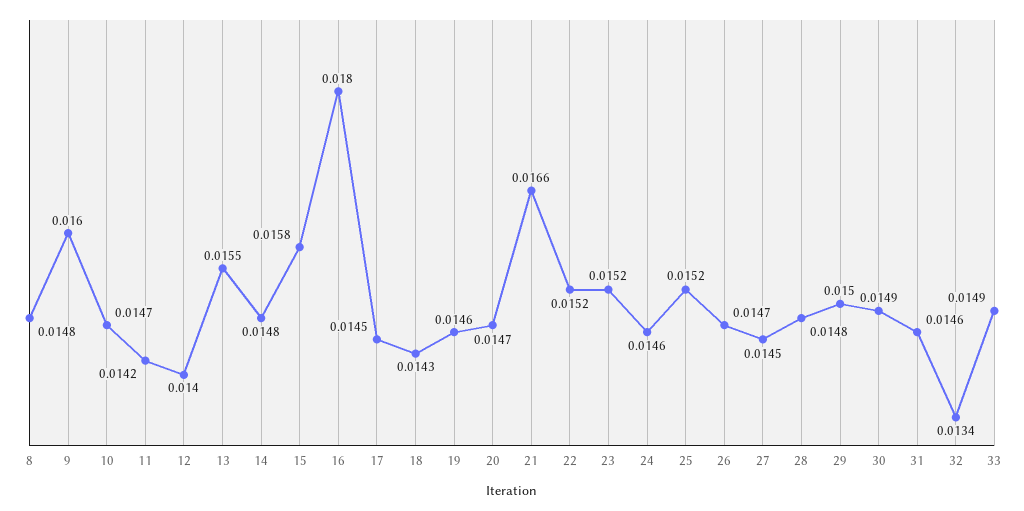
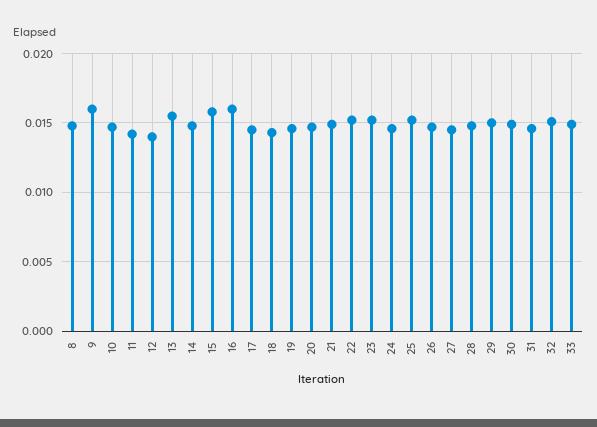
  {
    "8": 0.0148,
    "9": 0.016,
    "10": 0.0147,
    "11": 0.0142,
    "12": 0.014,
    "13": 0.0155,
    "14": 0.0148,
    "15": 0.0158,
-   "16": 0.018,
+   "16": 0.016,
    "17": 0.0145,
    "18": 0.0143,
    "19": 0.0146,
    "20": 0.0147,
-   "21": 0.0166,
+   "21": 0.015,
    "22": 0.0152,
    "23": 0.0152,
    "24": 0.0146,
    "25": 0.0152,
    "26": 0.0147,
    "27": 0.0145,
    "28": 0.0148,
    "29": 0.015,
    "30": 0.0149,
    "31": 0.0146,
-   "32": 0.0134,
+   "32": 0.015,
    "33": 0.0149
  }

